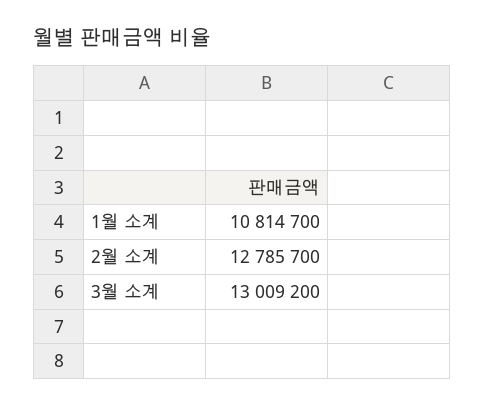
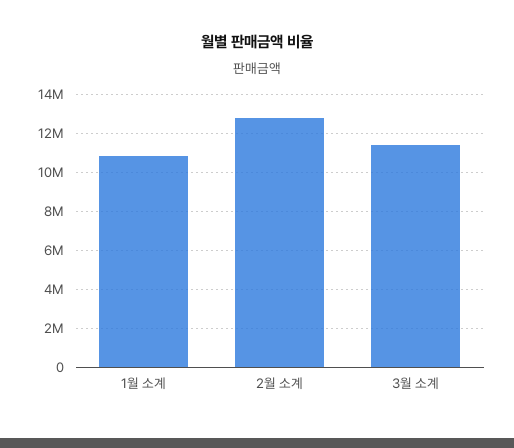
  {
    "1월 소계": 10814700,
    "2월 소계": 12785700,
-   "3월 소계": 13009200
+   "3월 소계": 11500000
  }

